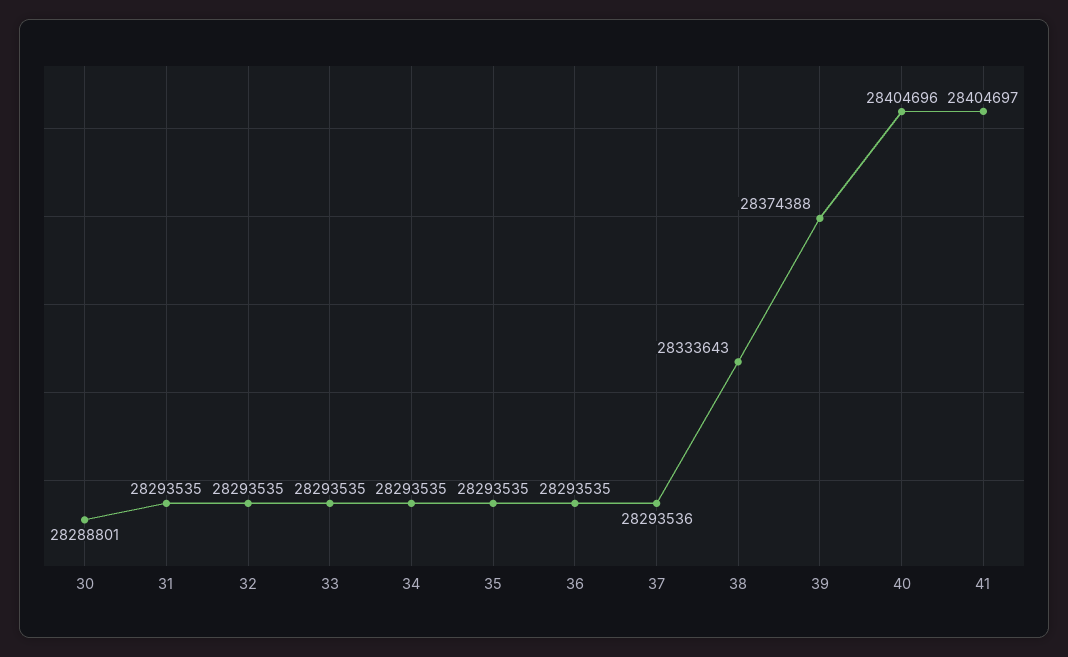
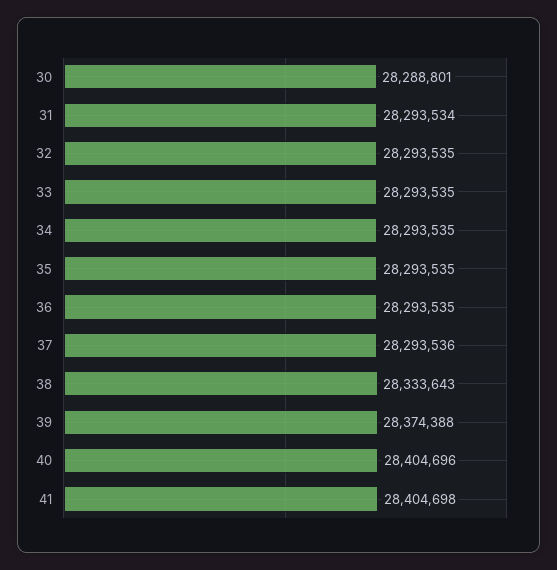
  {
    "30": 28288801,
-   "31": 28293535,
+   "31": 28293534,
    "32": 28293535,
    "33": 28293535,
    "34": 28293535,
    "35": 28293535,
    "36": 28293535,
    "37": 28293536,
    "38": 28333643,
    "39": 28374388,
    "40": 28404696,
-   "41": 28404697
+   "41": 28404698
  }

